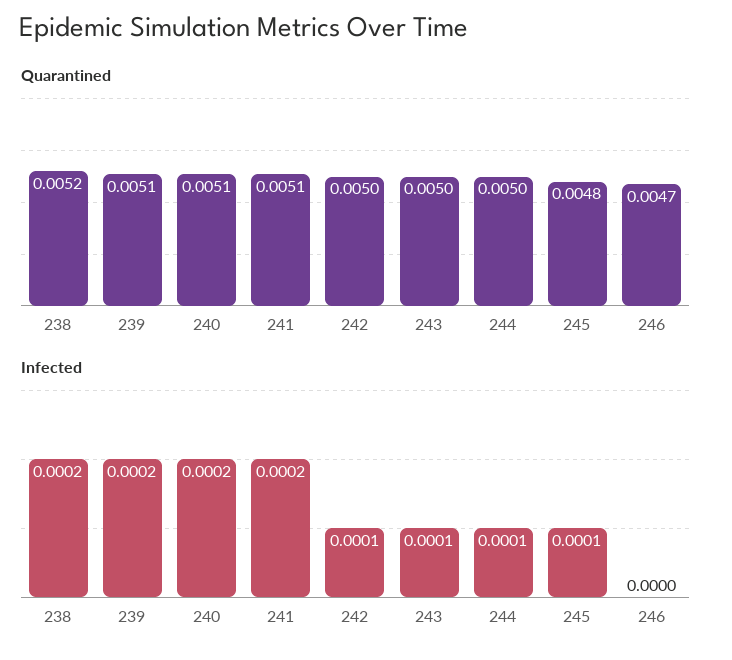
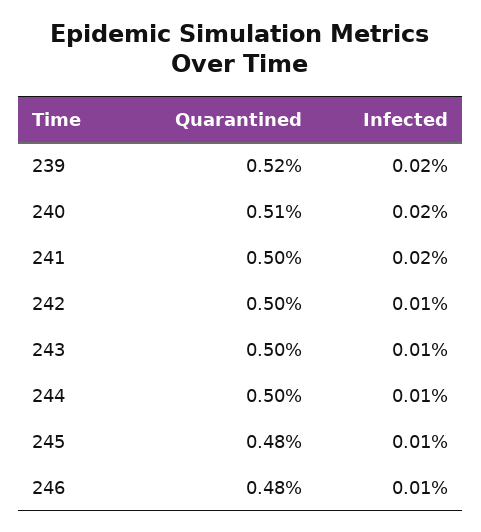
  {
    "Quarantined": {
-     "238": 0.0052,
-     "239": 0.0051,
+     "239": 0.0052,
      "240": 0.0051,
-     "241": 0.0051,
+     "241": 0.005,
      "242": 0.005,
      "243": 0.005,
      "244": 0.005,
      "245": 0.0048,
-     "246": 0.0047
+     "246": 0.0048
    },
    "Infected": {
-     "238": 0.0002,
      "239": 0.0002,
      "240": 0.0002,
      "241": 0.0002,
      "242": 0.0001,
      "243": 0.0001,
      "244": 0.0001,
      "245": 0.0001,
-     "246": 0
+     "246": 0.0001
    }
  }

